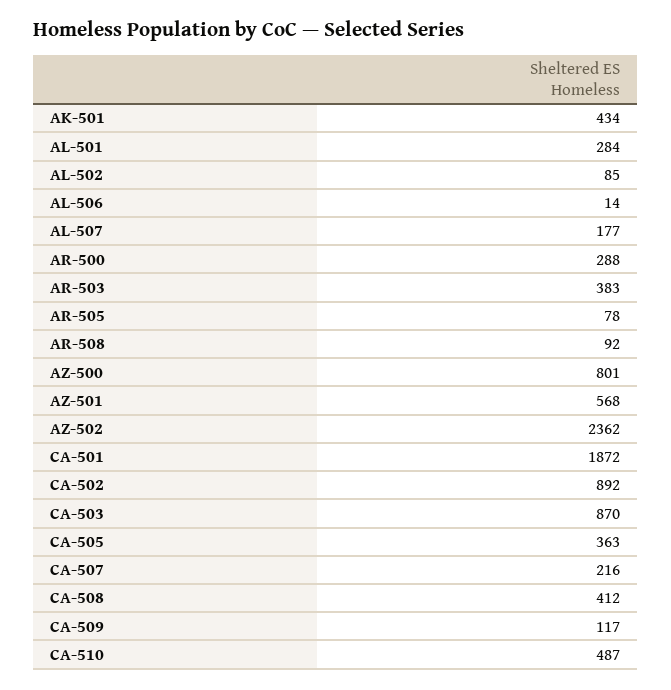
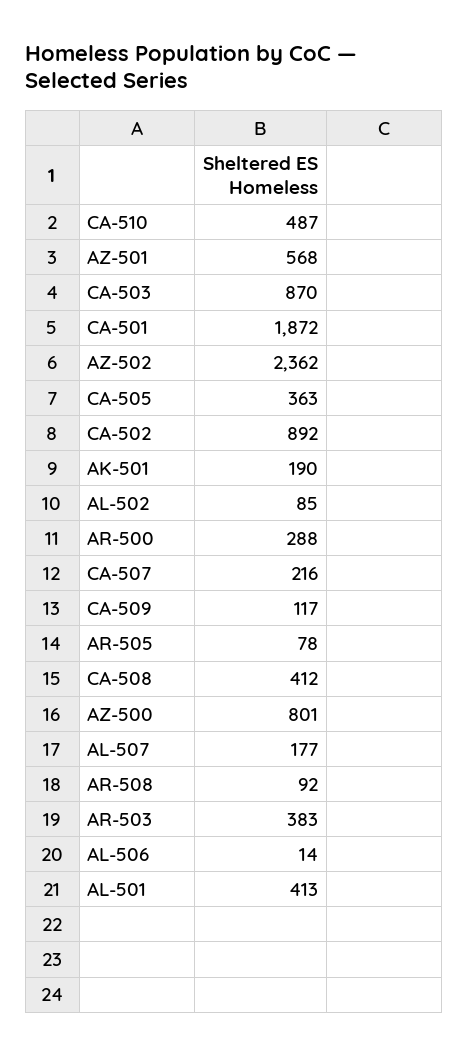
  {
-   "AK-501": 434,
+   "AK-501": 190,
-   "AL-501": 284,
+   "AL-501": 413,
    "AL-502": 85,
    "AL-506": 14,
    "AL-507": 177,
    "AR-500": 288,
    "AR-503": 383,
    "AR-505": 78,
    "AR-508": 92,
    "AZ-500": 801,
    "AZ-501": 568,
    "AZ-502": 2362,
    "CA-501": 1872,
    "CA-502": 892,
    "CA-503": 870,
    "CA-505": 363,
    "CA-507": 216,
    "CA-508": 412,
    "CA-509": 117,
    "CA-510": 487
  }

